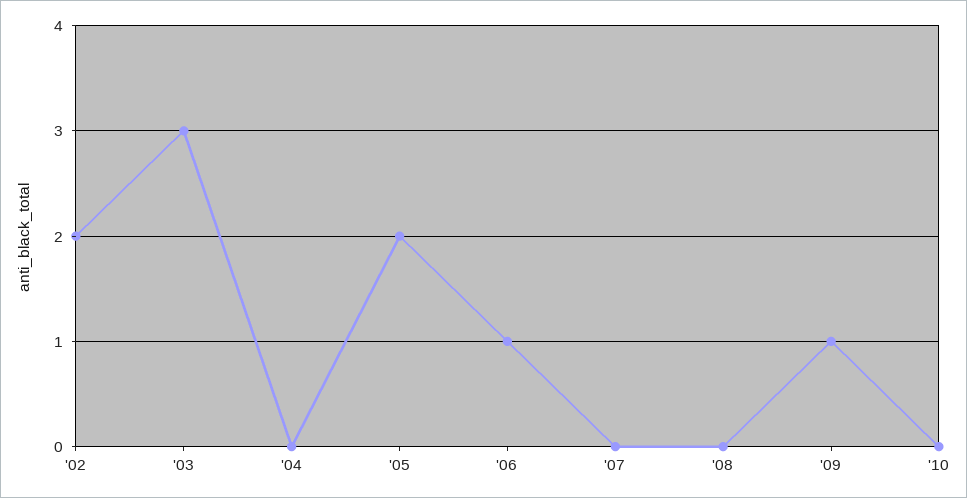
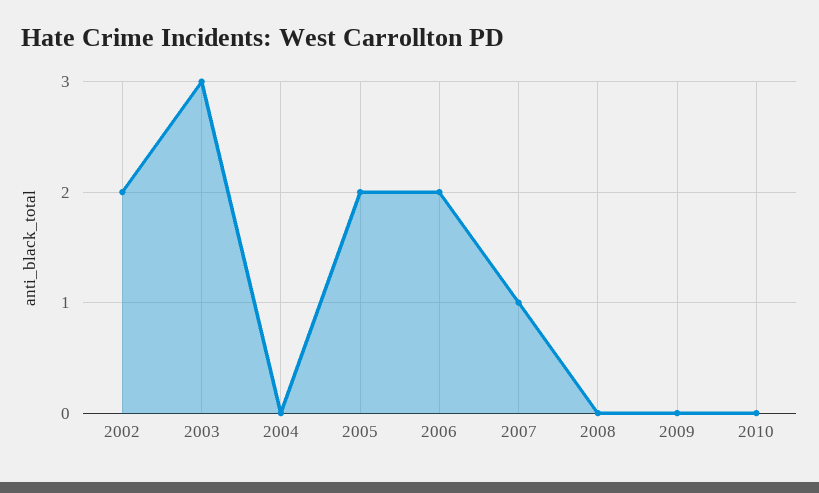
  {
    "'02": 2,
    "'03": 3,
    "'04": 0,
    "'05": 2,
-   "'06": 1,
+   "'06": 2,
-   "'07": 0,
+   "'07": 1,
    "'08": 0,
-   "'09": 1,
+   "'09": 0,
    "'10": 0
  }

